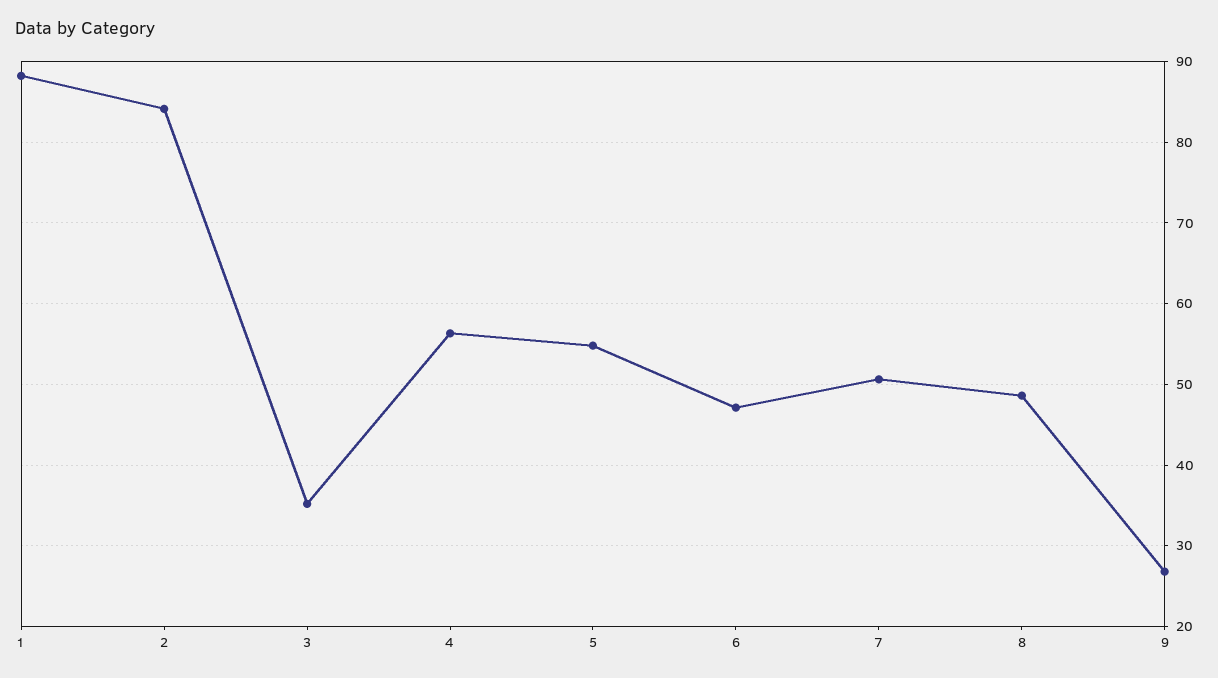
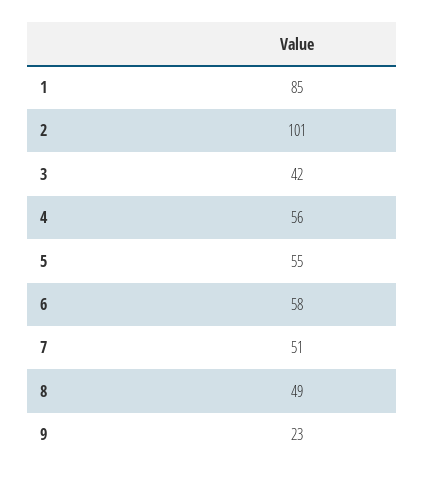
  {
-   "1": 88,
+   "1": 85,
-   "2": 84,
+   "2": 101,
-   "3": 35,
+   "3": 42,
    "4": 56,
    "5": 55,
-   "6": 47,
+   "6": 58,
    "7": 51,
    "8": 49,
-   "9": 27
+   "9": 23
  }

